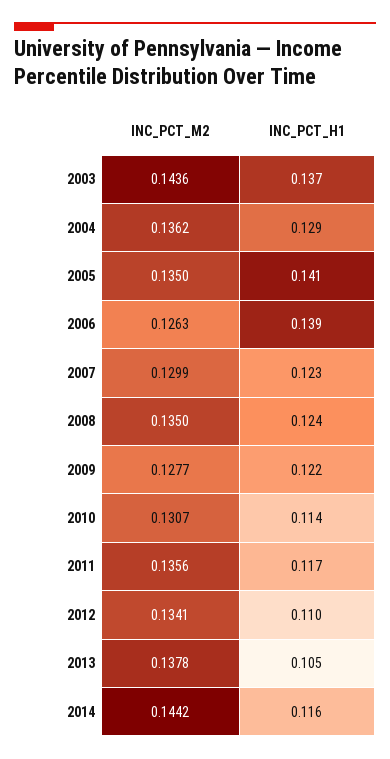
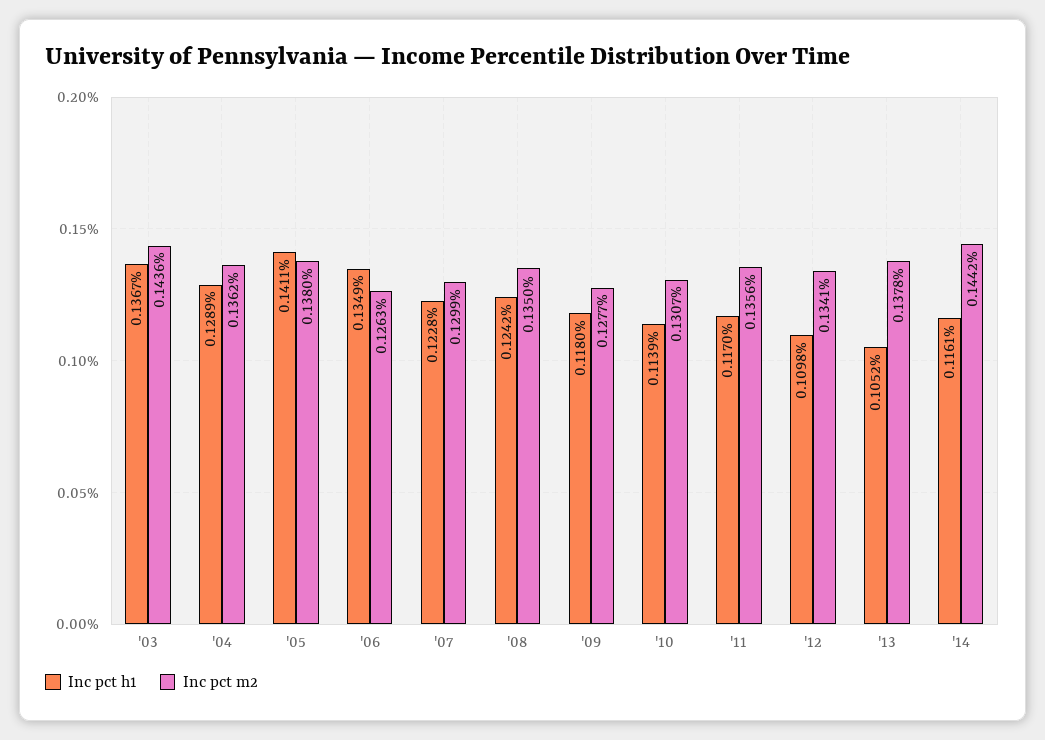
  {
    "INC_PCT_M2": {
      "2003": 0.1436,
      "2004": 0.1362,
-     "2005": 0.135,
+     "2005": 0.138,
      "2006": 0.1263,
      "2007": 0.1299,
      "2008": 0.135,
      "2009": 0.1277,
      "2010": 0.1307,
      "2011": 0.1356,
      "2012": 0.1341,
      "2013": 0.1378,
      "2014": 0.1442
    },
    "INC_PCT_H1": {
      "2003": 0.1367,
      "2004": 0.1289,
      "2005": 0.1411,
-     "2006": 0.139,
+     "2006": 0.1349,
      "2007": 0.1228,
      "2008": 0.1242,
-     "2009": 0.122,
+     "2009": 0.118,
      "2010": 0.1139,
      "2011": 0.117,
      "2012": 0.1098,
      "2013": 0.1052,
      "2014": 0.1161
    }
  }

